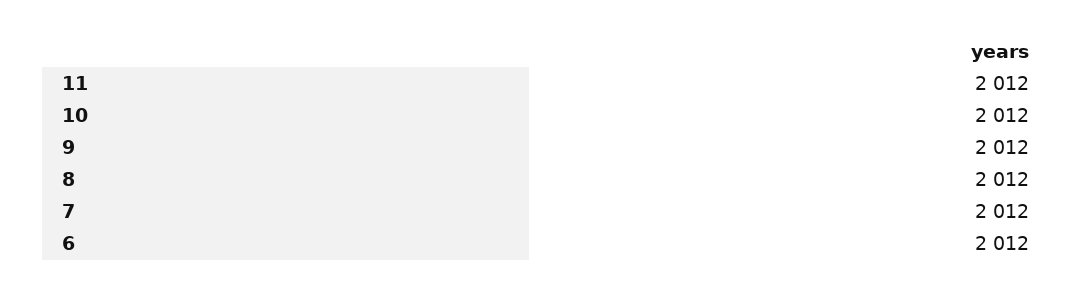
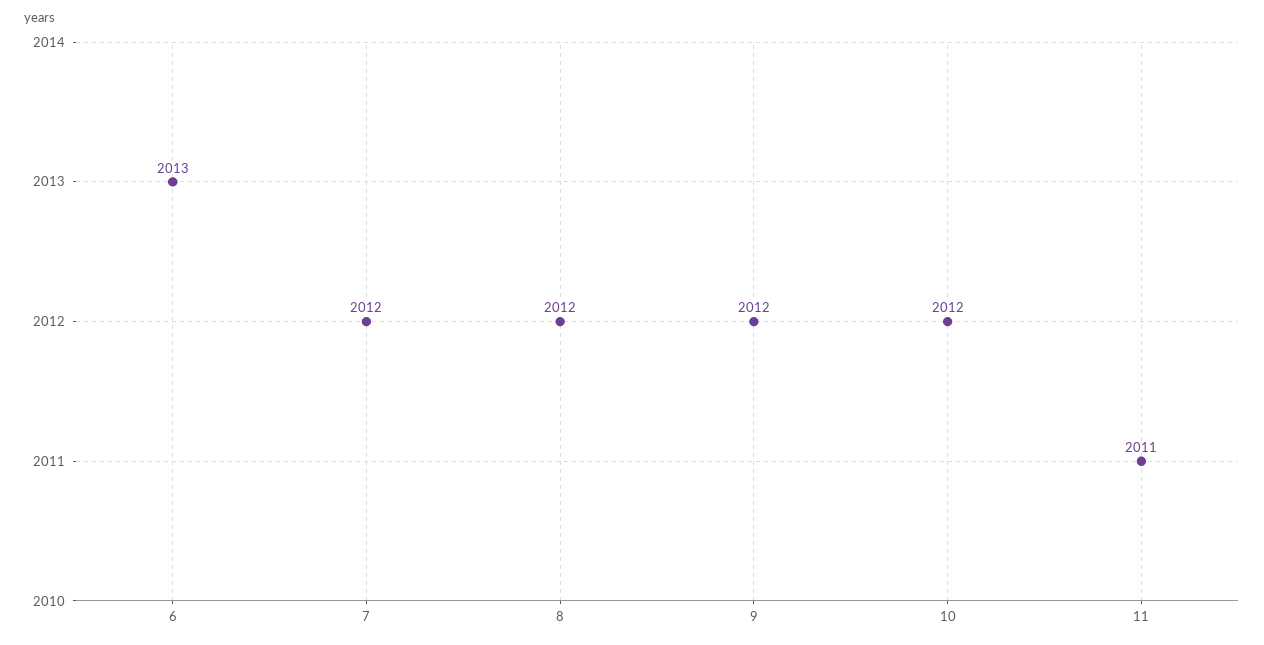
  {
-   "11": 2012,
+   "11": 2011,
    "10": 2012,
    "9": 2012,
    "8": 2012,
    "7": 2012,
-   "6": 2012
+   "6": 2013
  }

